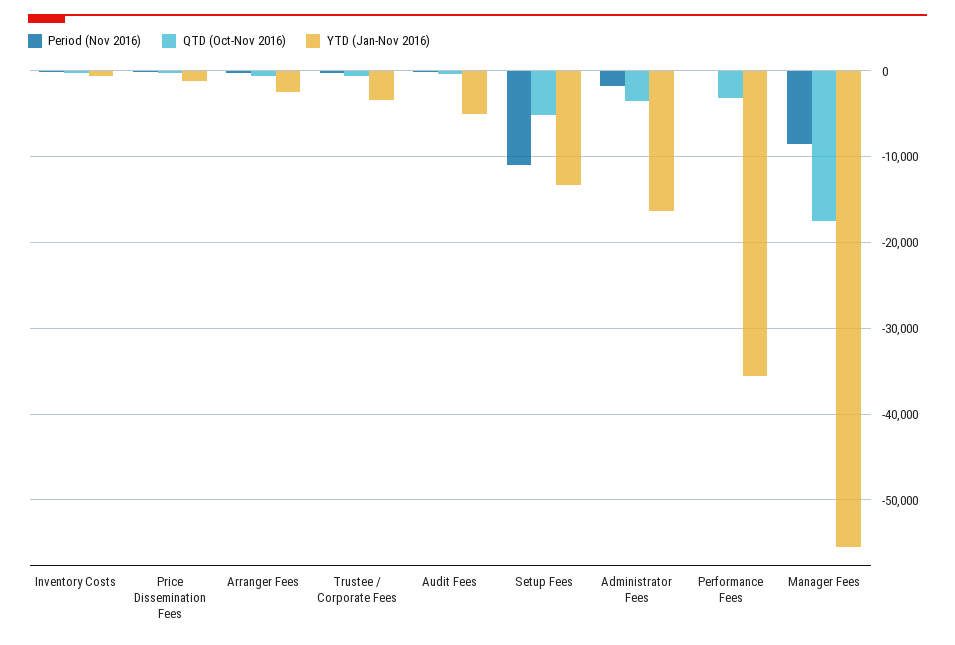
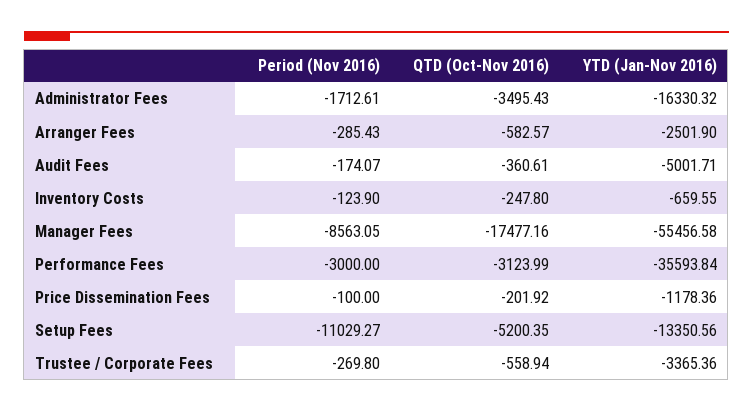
  {
    "Period (Nov 2016)": {
      "Inventory Costs": -123.9,
      "Price Dissemination Fees": -100,
      "Arranger Fees": -285.43,
      "Trustee / Corporate Fees": -269.8,
      "Audit Fees": -174.07,
      "Setup Fees": -11029.27,
      "Administrator Fees": -1712.61,
-     "Performance Fees": 0,
+     "Performance Fees": -3000,
      "Manager Fees": -8563.05
    },
    "QTD (Oct-Nov 2016)": {
      "Inventory Costs": -247.8,
      "Price Dissemination Fees": -201.92,
      "Arranger Fees": -582.57,
      "Trustee / Corporate Fees": -558.94,
      "Audit Fees": -360.61,
      "Setup Fees": -5200.35,
      "Administrator Fees": -3495.43,
      "Performance Fees": -3123.99,
      "Manager Fees": -17477.16
    },
    "YTD (Jan-Nov 2016)": {
      "Inventory Costs": -659.55,
      "Price Dissemination Fees": -1178.36,
      "Arranger Fees": -2501.9,
      "Trustee / Corporate Fees": -3365.36,
      "Audit Fees": -5001.71,
      "Setup Fees": -13350.56,
      "Administrator Fees": -16330.32,
      "Performance Fees": -35593.84,
      "Manager Fees": -55456.58
    }
  }

